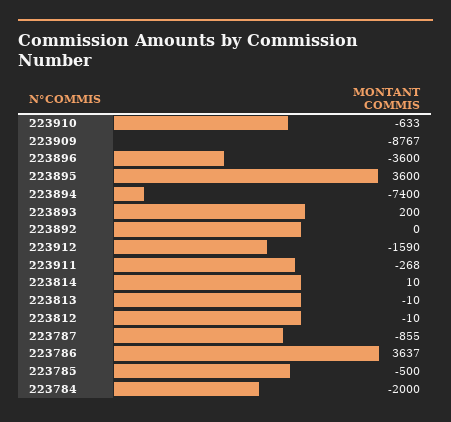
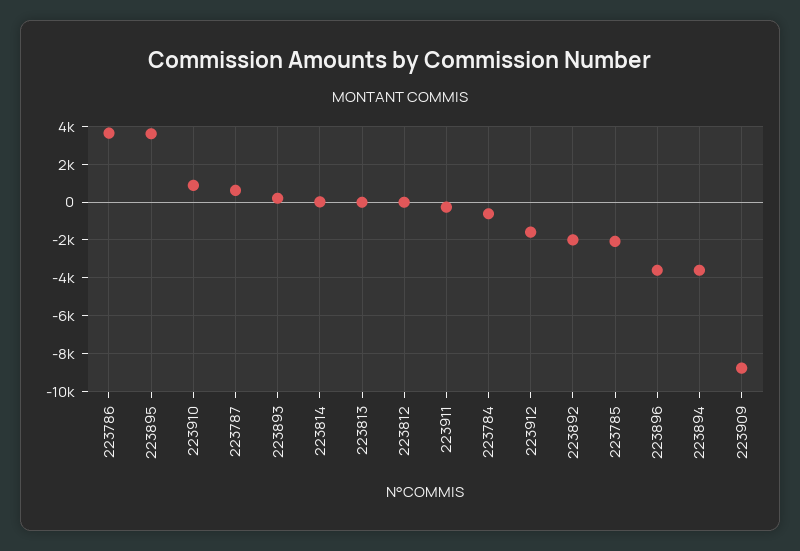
  {
-   "223910": -633,
+   "223910": 1000,
    "223909": -8767,
    "223896": -3600,
    "223895": 3600,
-   "223894": -7400,
+   "223894": -3500,
    "223893": 200,
-   "223892": 0,
+   "223892": -2000,
    "223912": -1590,
    "223911": -268,
    "223814": 10,
    "223813": -10,
    "223812": -10,
-   "223787": -855,
+   "223787": 500,
    "223786": 3637,
-   "223785": -500,
+   "223785": -2000,
-   "223784": -2000
+   "223784": -500
  }

